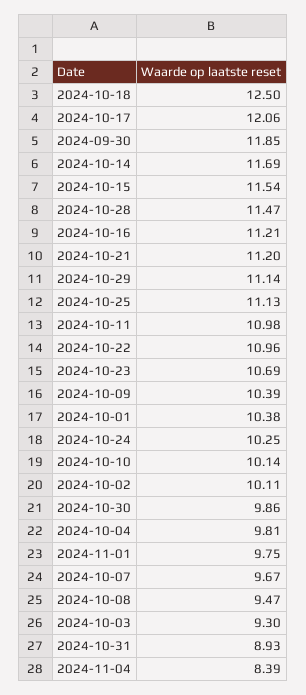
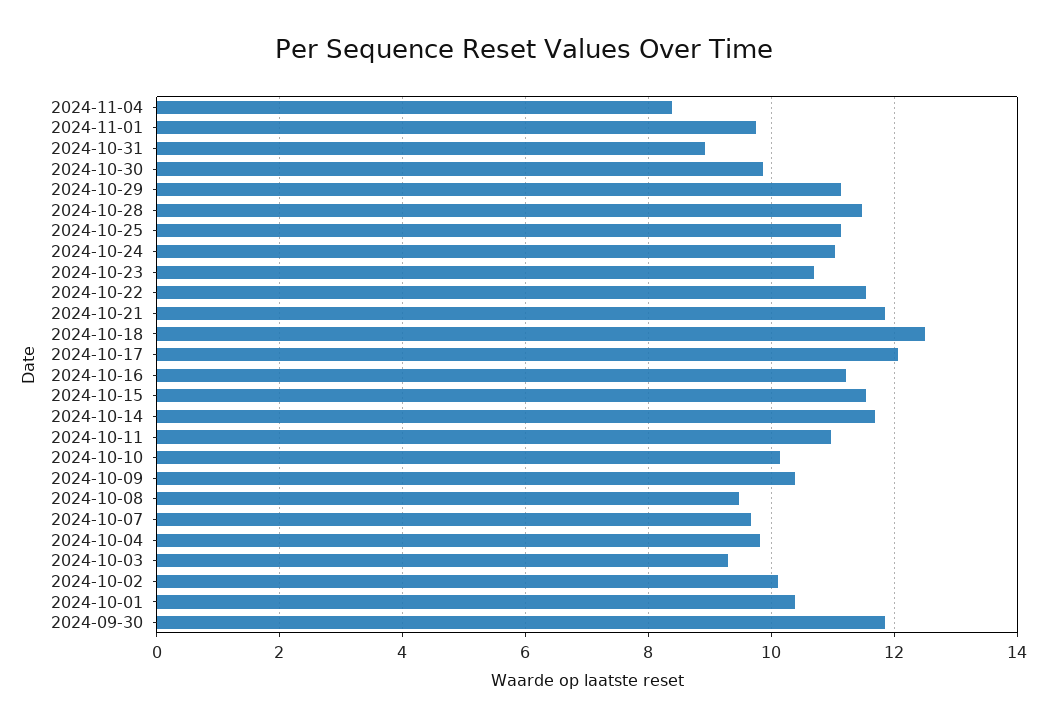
  {
    "2024-10-18": 12.5,
    "2024-10-17": 12.06,
    "2024-09-30": 11.85,
    "2024-10-14": 11.69,
    "2024-10-15": 11.54,
    "2024-10-28": 11.47,
    "2024-10-16": 11.21,
-   "2024-10-21": 11.2,
+   "2024-10-21": 11.8,
    "2024-10-29": 11.14,
    "2024-10-25": 11.13,
    "2024-10-11": 10.98,
-   "2024-10-22": 10.96,
+   "2024-10-22": 11.6,
    "2024-10-23": 10.69,
    "2024-10-09": 10.39,
    "2024-10-01": 10.38,
-   "2024-10-24": 10.25,
+   "2024-10-24": 11,
    "2024-10-10": 10.14,
    "2024-10-02": 10.11,
    "2024-10-30": 9.86,
    "2024-10-04": 9.81,
    "2024-11-01": 9.75,
    "2024-10-07": 9.67,
    "2024-10-08": 9.47,
    "2024-10-03": 9.3,
    "2024-10-31": 8.93,
    "2024-11-04": 8.39
  }

